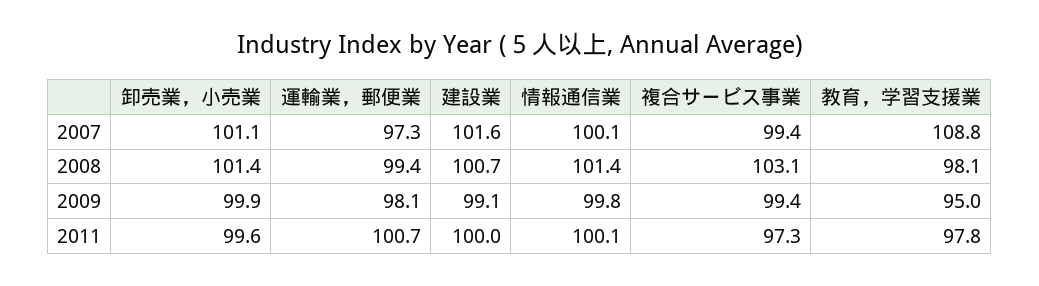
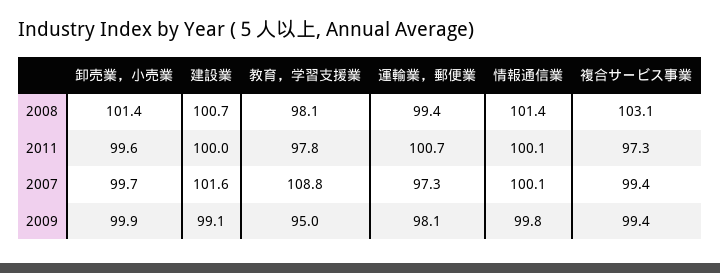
  {
    "卸売業，小売業": {
-     "2007": 101.1,
+     "2007": 99.7,
      "2008": 101.4,
      "2009": 99.9,
      "2011": 99.6
    },
    "運輸業，郵便業": {
      "2007": 97.3,
      "2008": 99.4,
      "2009": 98.1,
      "2011": 100.7
    },
    "建設業": {
      "2007": 101.6,
      "2008": 100.7,
      "2009": 99.1,
      "2011": 100
    },
    "情報通信業": {
      "2007": 100.1,
      "2008": 101.4,
      "2009": 99.8,
      "2011": 100.1
    },
    "複合サービス事業": {
      "2007": 99.4,
      "2008": 103.1,
      "2009": 99.4,
      "2011": 97.3
    },
    "教育，学習支援業": {
      "2007": 108.8,
      "2008": 98.1,
      "2009": 95,
      "2011": 97.8
    }
  }

